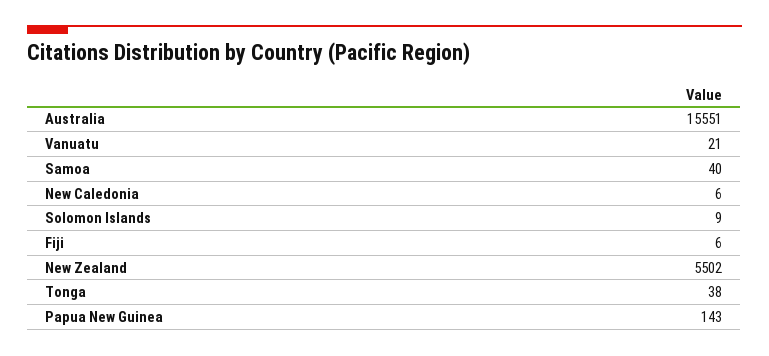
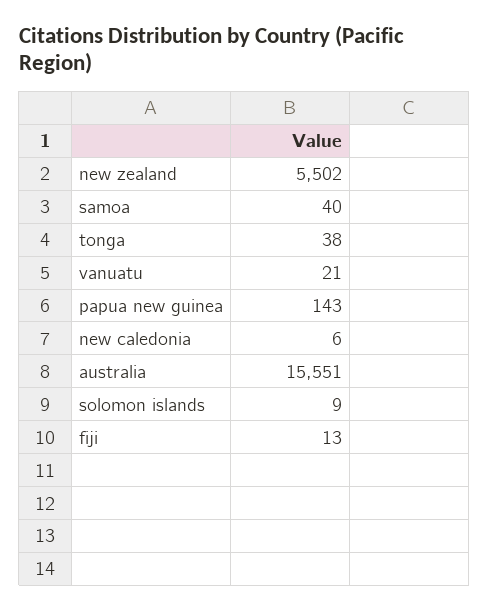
  {
    "Australia": 15551,
    "Vanuatu": 21,
    "Samoa": 40,
    "New Caledonia": 6,
    "Solomon Islands": 9,
-   "Fiji": 6,
+   "Fiji": 13,
    "New Zealand": 5502,
    "Tonga": 38,
    "Papua New Guinea": 143
  }

